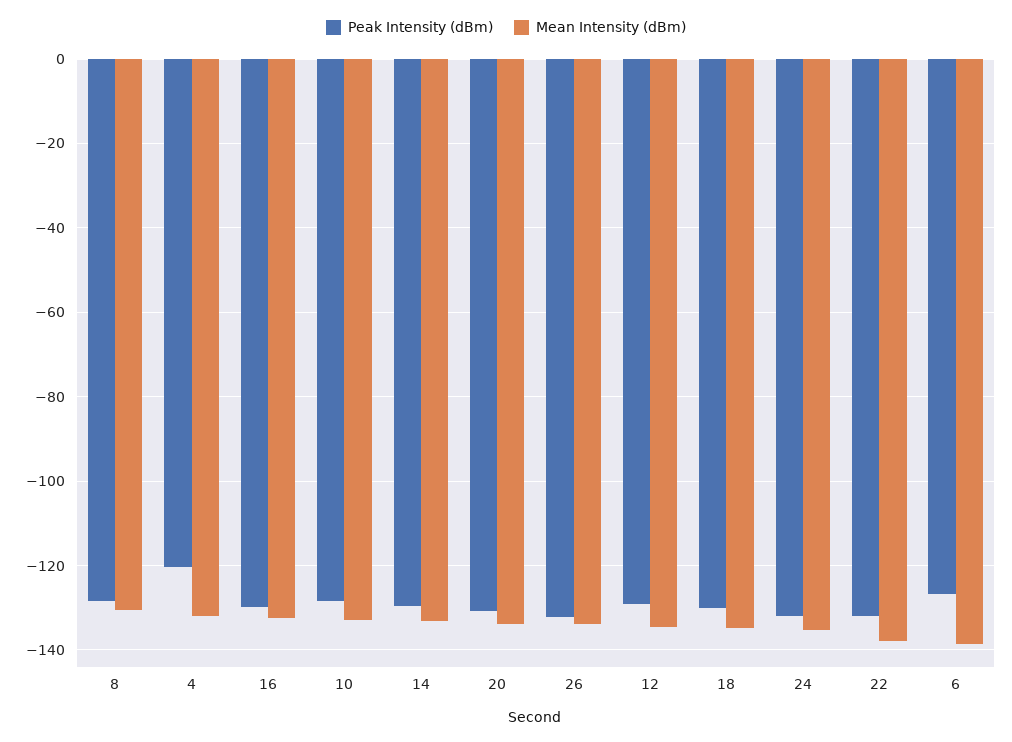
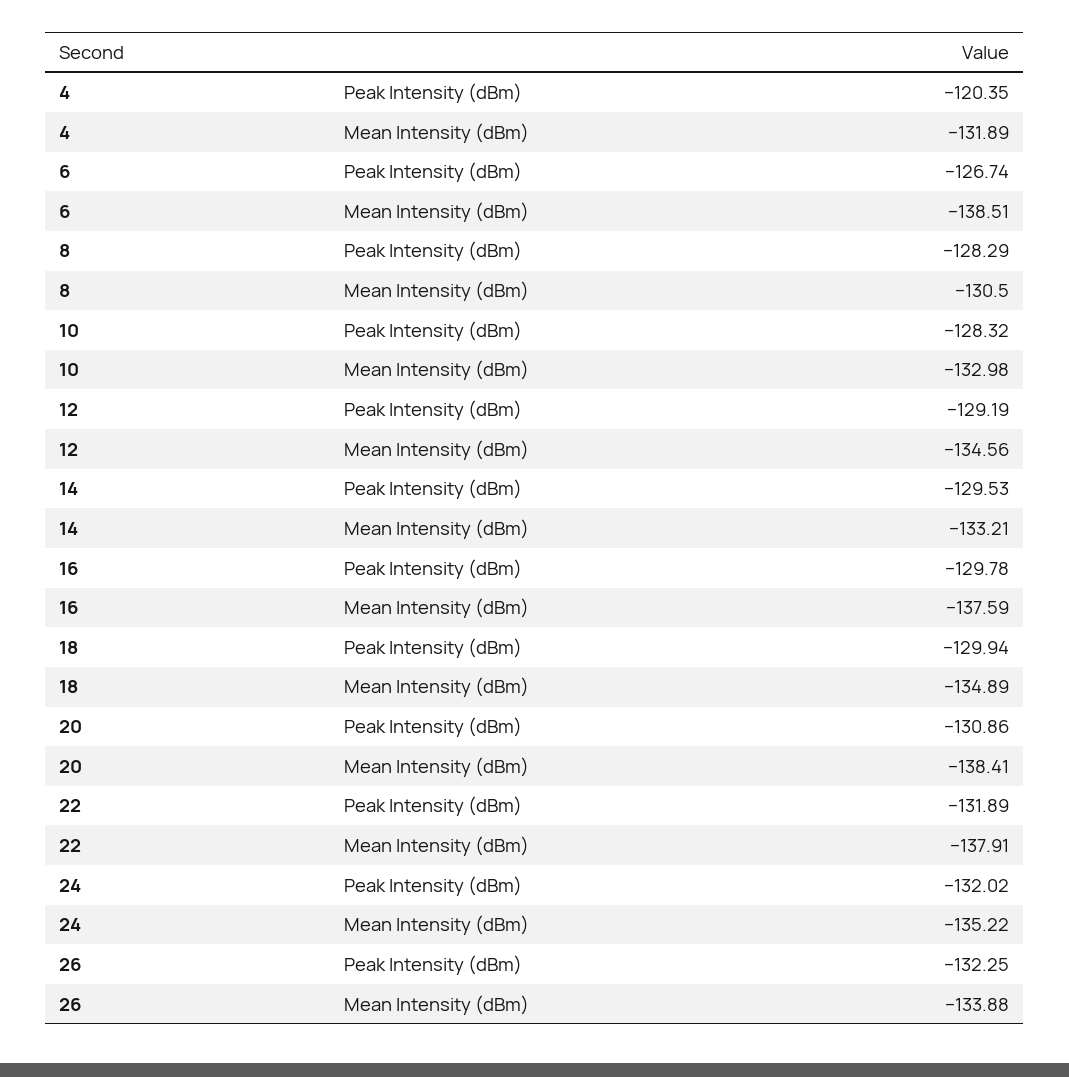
  {
    "Peak Intensity (dBm)": {
      "8": -128.29,
      "4": -120.35,
      "16": -129.78,
      "10": -128.32,
      "14": -129.53,
      "20": -130.86,
      "26": -132.25,
      "12": -129.19,
      "18": -129.94,
      "24": -132.02,
      "22": -131.89,
      "6": -126.74
    },
    "Mean Intensity (dBm)": {
      "8": -130.5,
      "4": -131.89,
-     "16": -132,
+     "16": -137.59,
      "10": -132.98,
      "14": -133.21,
-     "20": -134,
+     "20": -138.41,
      "26": -133.88,
      "12": -134.56,
      "18": -134.89,
      "24": -135.22,
      "22": -137.91,
      "6": -138.51
    }
  }

